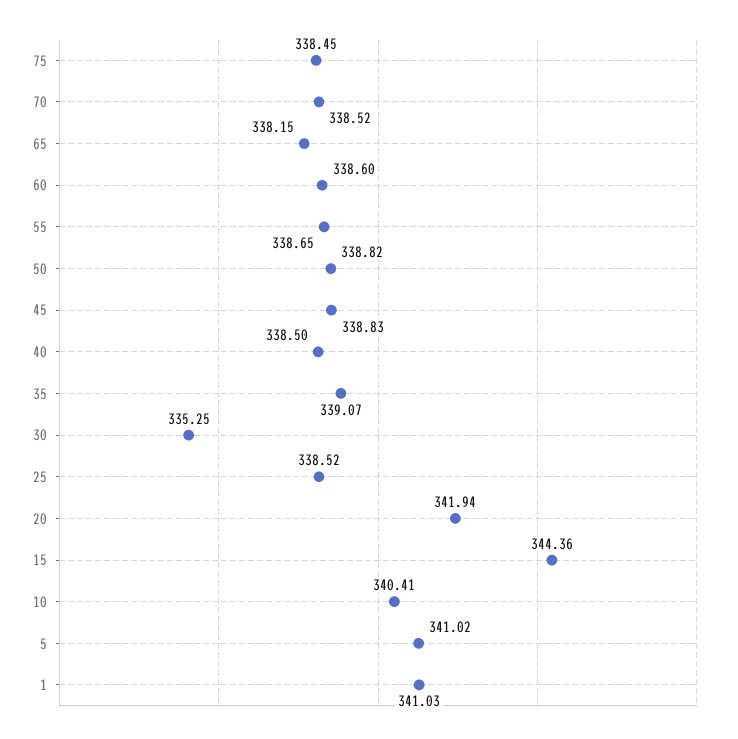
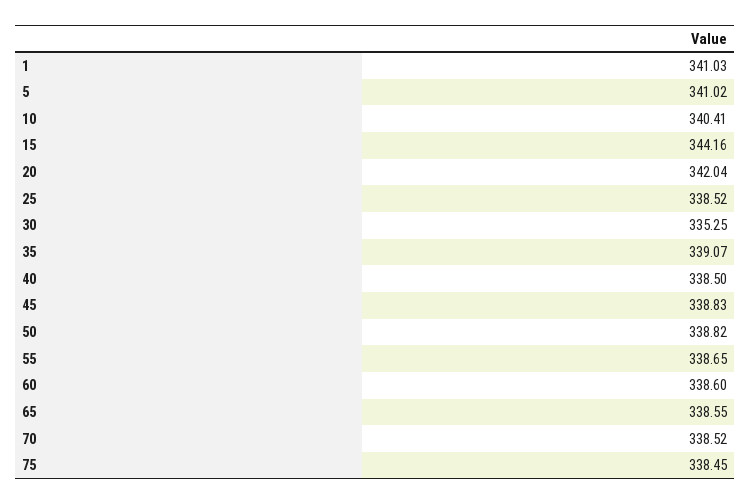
  {
    "75": 338.45,
    "70": 338.52,
-   "65": 338.15,
+   "65": 338.55,
    "60": 338.6,
    "55": 338.65,
    "50": 338.82,
    "45": 338.83,
    "40": 338.5,
    "35": 339.07,
    "30": 335.25,
    "25": 338.52,
-   "20": 341.94,
+   "20": 342.04,
-   "15": 344.36,
+   "15": 344.16,
    "10": 340.41,
    "5": 341.02,
    "1": 341.03
  }

